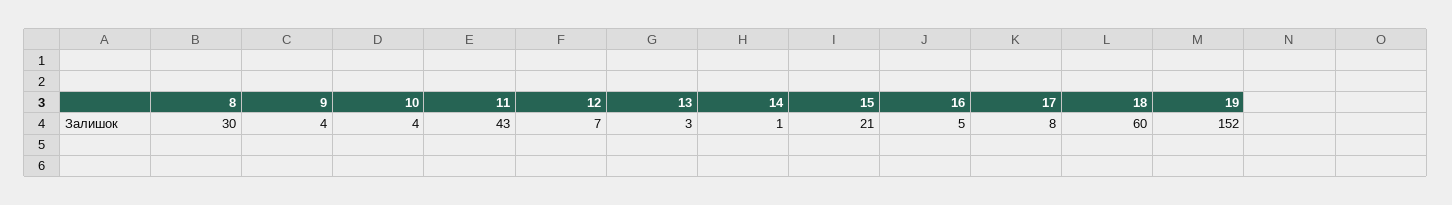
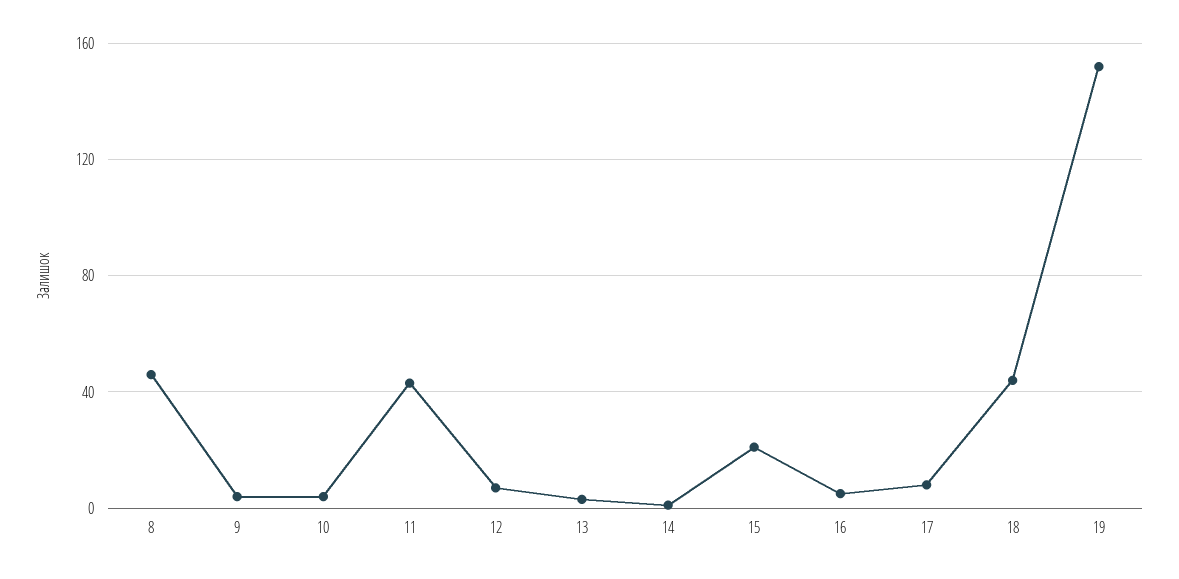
  {
-   "8": 30,
+   "8": 45,
    "9": 4,
    "10": 4,
    "11": 43,
    "12": 7,
    "13": 3,
    "14": 1,
    "15": 21,
    "16": 5,
    "17": 8,
-   "18": 60,
+   "18": 45,
    "19": 152
  }

